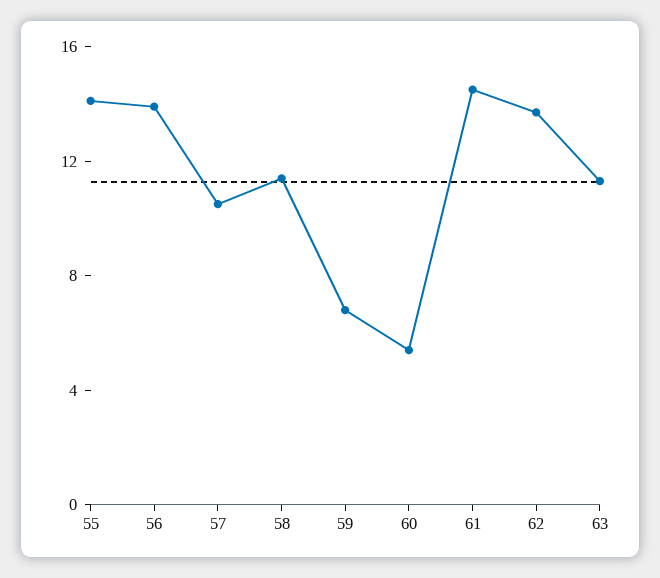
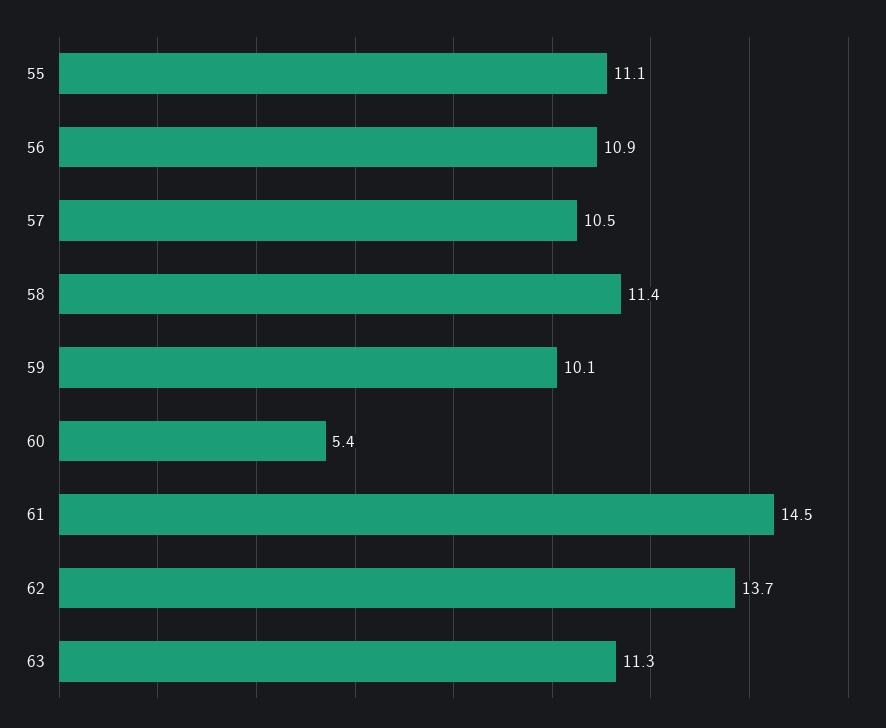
  {
-   "55": 14,
+   "55": 11.1,
-   "56": 14,
+   "56": 10.9,
    "57": 10.5,
    "58": 11.4,
-   "59": 7,
+   "59": 10.1,
    "60": 5.4,
    "61": 14.5,
    "62": 13.7,
    "63": 11.3
  }

